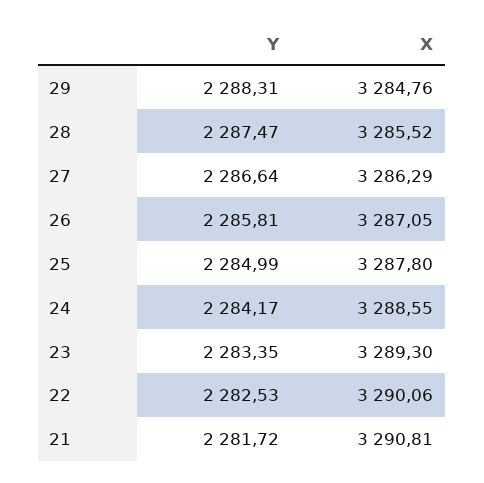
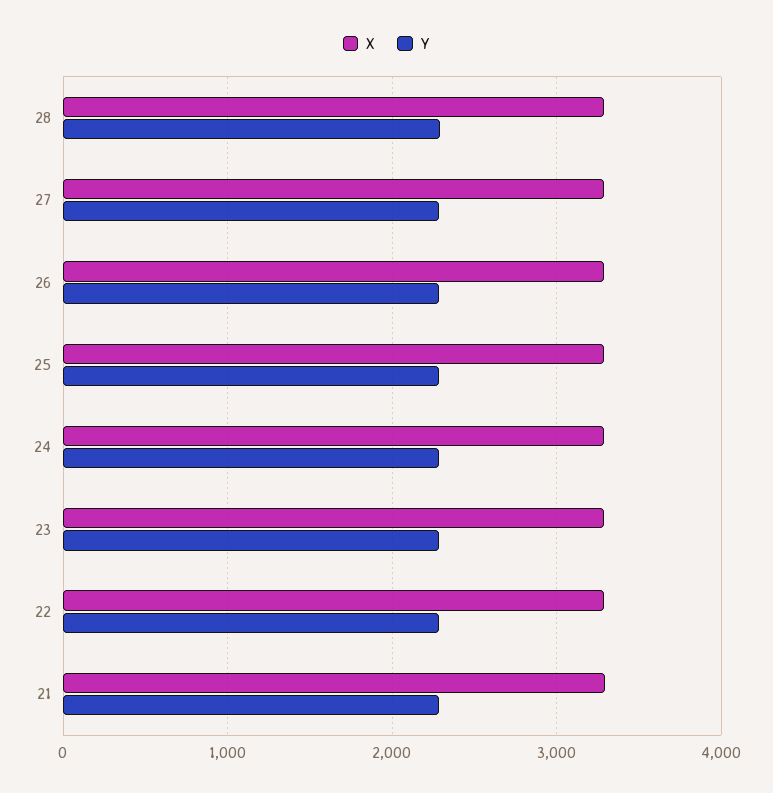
  {
    "Y": {
-     "29": 2288.31,
      "28": 2287.47,
      "27": 2286.64,
      "26": 2285.81,
      "25": 2284.99,
      "24": 2284.17,
      "23": 2283.35,
      "22": 2282.53,
      "21": 2281.72
    },
    "X": {
-     "29": 3284.76,
      "28": 3285.52,
      "27": 3286.29,
      "26": 3287.05,
      "25": 3287.8,
      "24": 3288.55,
      "23": 3289.3,
      "22": 3290.06,
      "21": 3290.81
    }
  }

